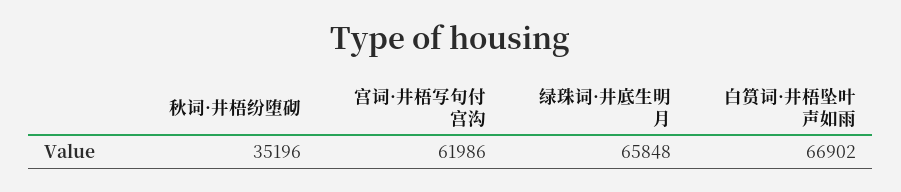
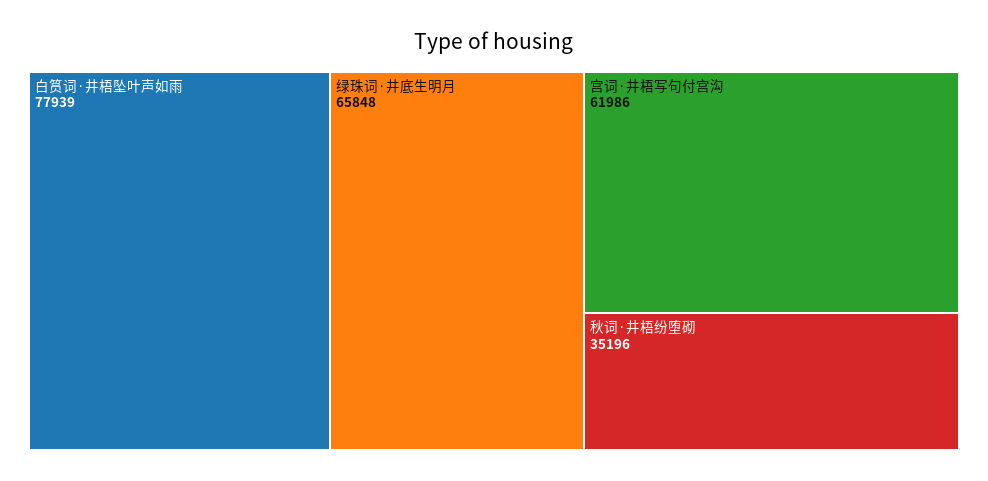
  {
    "秋词·井梧纷堕砌": 35196,
    "宫词·井梧写句付宫沟": 61986,
    "绿珠词·井底生明月": 65848,
-   "白筼词·井梧坠叶声如雨": 66902
+   "白筼词·井梧坠叶声如雨": 77939
  }

